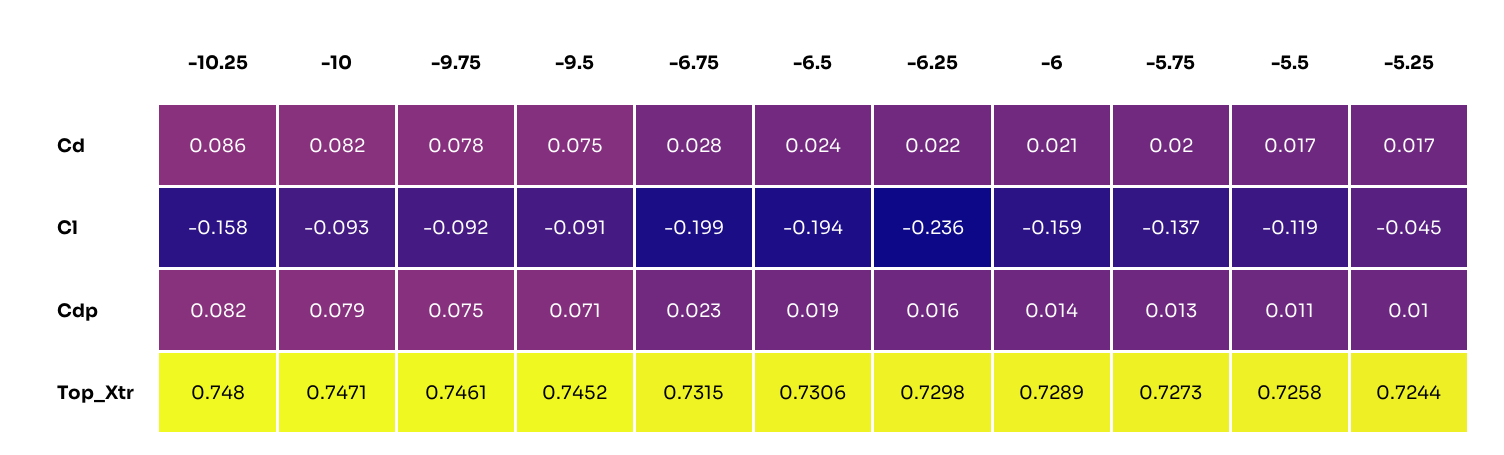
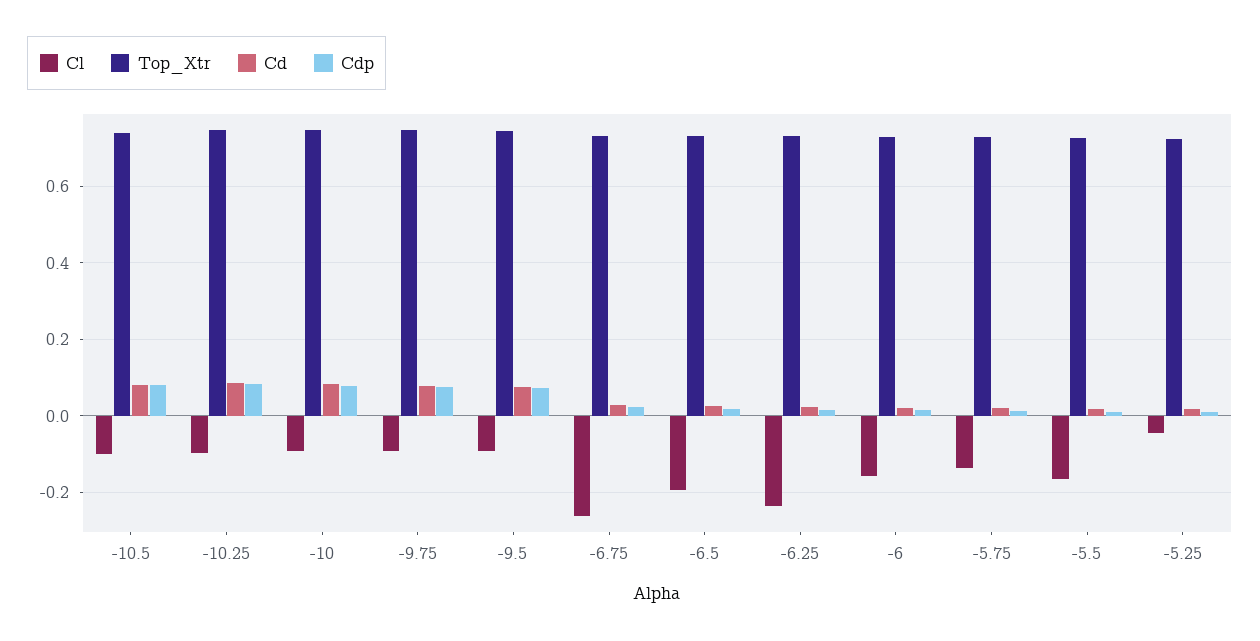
  {
    "Cd": {
      "-10.25": 0.086,
      "-10": 0.082,
      "-9.75": 0.078,
      "-9.5": 0.075,
      "-6.75": 0.028,
      "-6.5": 0.024,
      "-6.25": 0.022,
      "-6": 0.021,
      "-5.75": 0.02,
      "-5.5": 0.017,
-     "-5.25": 0.017
+     "-5.25": 0.017,
+     "-10.5": 0.08
    },
    "Cl": {
-     "-10.25": -0.158,
+     "-10.25": -0.1,
      "-10": -0.093,
      "-9.75": -0.092,
      "-9.5": -0.091,
-     "-6.75": -0.199,
+     "-6.75": -0.26,
      "-6.5": -0.194,
      "-6.25": -0.236,
      "-6": -0.159,
      "-5.75": -0.137,
-     "-5.5": -0.119,
+     "-5.5": -0.16,
-     "-5.25": -0.045
+     "-5.25": -0.045,
+     "-10.5": -0.1
    },
    "Cdp": {
      "-10.25": 0.082,
      "-10": 0.079,
      "-9.75": 0.075,
      "-9.5": 0.071,
      "-6.75": 0.023,
      "-6.5": 0.019,
      "-6.25": 0.016,
      "-6": 0.014,
      "-5.75": 0.013,
      "-5.5": 0.011,
-     "-5.25": 0.01
+     "-5.25": 0.01,
+     "-10.5": 0.08
    },
    "Top_Xtr": {
      "-10.25": 0.748,
      "-10": 0.7471,
      "-9.75": 0.7461,
      "-9.5": 0.7452,
      "-6.75": 0.7315,
      "-6.5": 0.7306,
      "-6.25": 0.7298,
      "-6": 0.7289,
      "-5.75": 0.7273,
      "-5.5": 0.7258,
-     "-5.25": 0.7244
+     "-5.25": 0.7244,
+     "-10.5": 0.74
    }
  }

